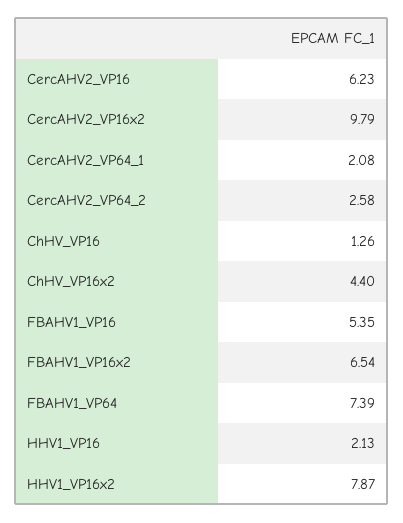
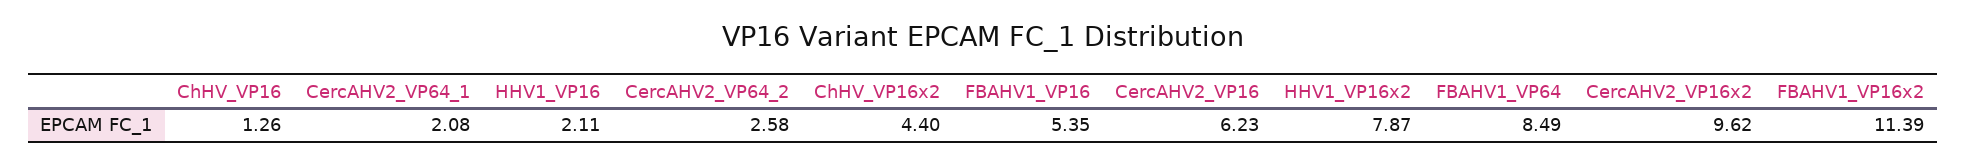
  {
    "CercAHV2_VP16": 6.23,
-   "CercAHV2_VP16x2": 9.79,
+   "CercAHV2_VP16x2": 9.62,
    "CercAHV2_VP64_1": 2.08,
    "CercAHV2_VP64_2": 2.58,
    "ChHV_VP16": 1.26,
    "ChHV_VP16x2": 4.4,
    "FBAHV1_VP16": 5.35,
-   "FBAHV1_VP16x2": 6.54,
+   "FBAHV1_VP16x2": 11.39,
-   "FBAHV1_VP64": 7.39,
+   "FBAHV1_VP64": 8.49,
-   "HHV1_VP16": 2.13,
+   "HHV1_VP16": 2.11,
    "HHV1_VP16x2": 7.87
  }

